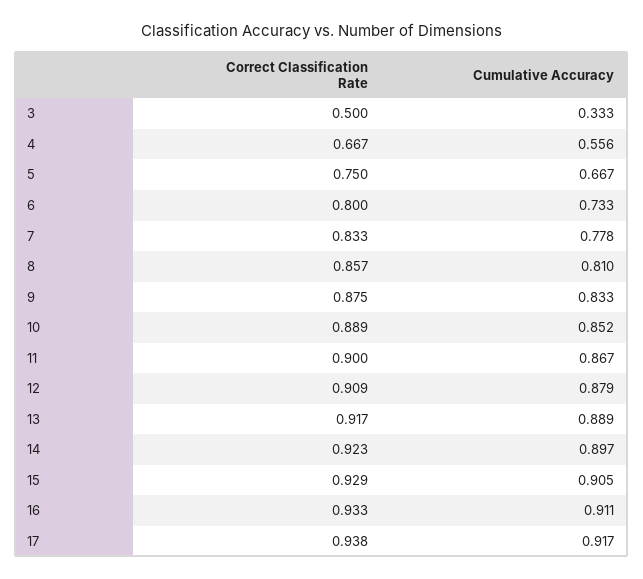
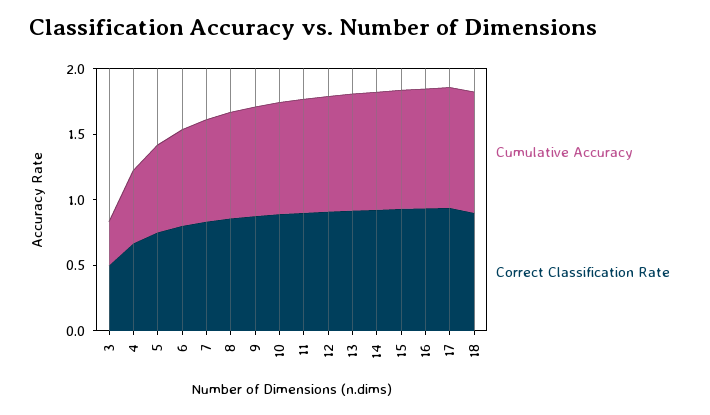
  {
    "Correct Classification Rate": {
      "3": 0.5,
      "4": 0.667,
      "5": 0.75,
      "6": 0.8,
      "7": 0.833,
      "8": 0.857,
      "9": 0.875,
      "10": 0.889,
      "11": 0.9,
      "12": 0.909,
      "13": 0.917,
      "14": 0.923,
      "15": 0.929,
      "16": 0.933,
-     "17": 0.938
+     "17": 0.938,
+     "18": 0.9
    },
    "Cumulative Accuracy": {
      "3": 0.333,
      "4": 0.556,
      "5": 0.667,
      "6": 0.733,
      "7": 0.778,
      "8": 0.81,
      "9": 0.833,
      "10": 0.852,
      "11": 0.867,
      "12": 0.879,
      "13": 0.889,
      "14": 0.897,
      "15": 0.905,
      "16": 0.911,
-     "17": 0.917
+     "17": 0.917,
+     "18": 0.9
    }
  }

